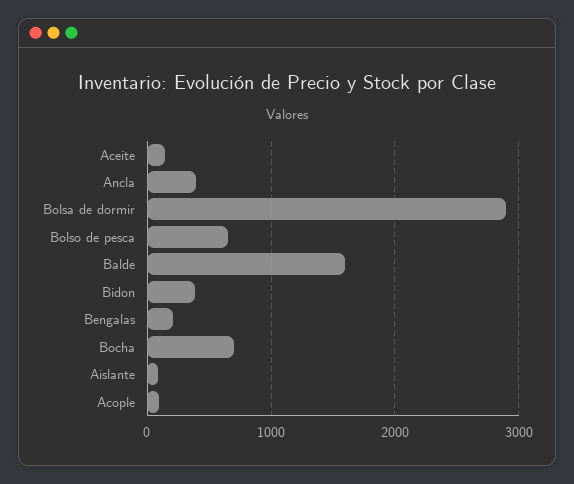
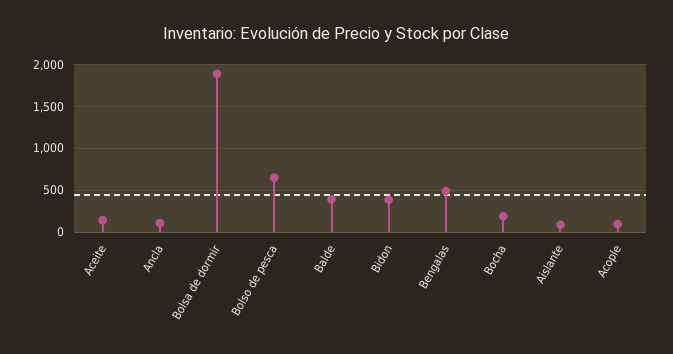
  {
    "Aceite": 100,
-   "Ancla": 400,
+   "Ancla": 100,
-   "Bolsa de dormir": 2900,
+   "Bolsa de dormir": 1900,
    "Bolso de pesca": 700,
-   "Balde": 1600,
+   "Balde": 400,
    "Bidon": 400,
-   "Bengalas": 200,
+   "Bengalas": 500,
-   "Bocha": 700,
+   "Bocha": 200,
    "Aislante": 100,
    "Acople": 100
  }

